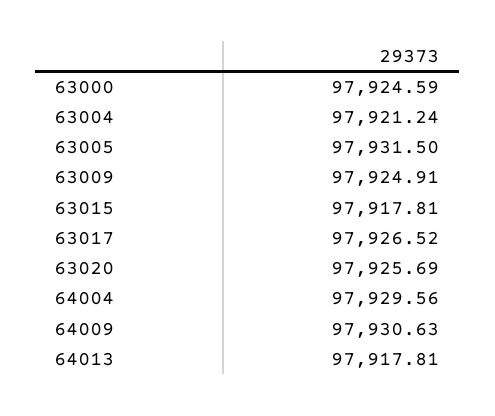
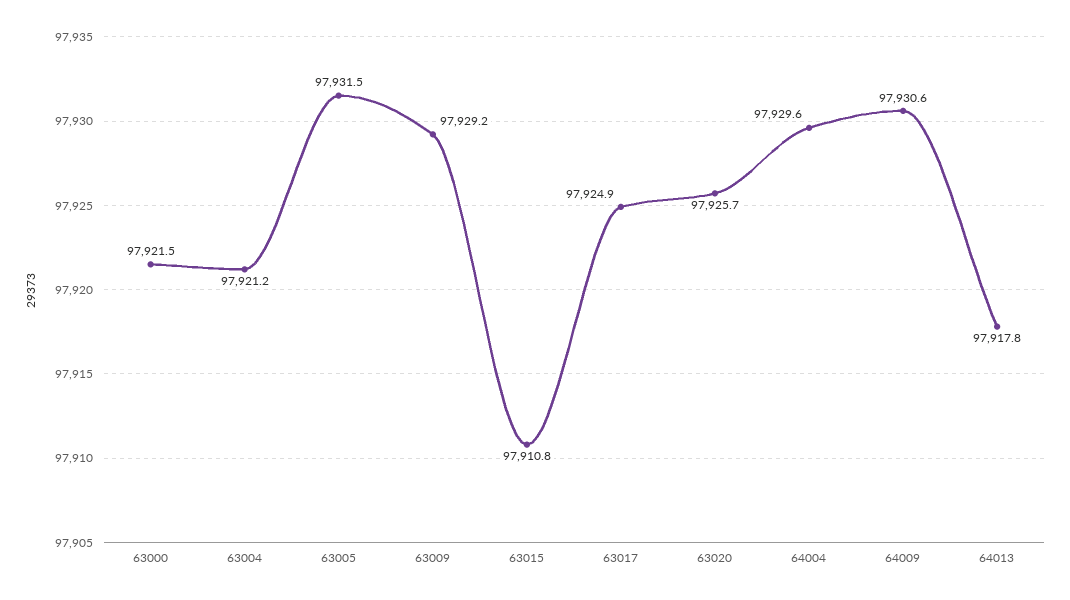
  {
-   "63000": 97924.59,
+   "63000": 97921.5,
    "63004": 97921.24,
    "63005": 97931.5,
-   "63009": 97924.91,
+   "63009": 97929.2,
-   "63015": 97917.81,
+   "63015": 97910.8,
-   "63017": 97926.52,
+   "63017": 97924.9,
    "63020": 97925.69,
    "64004": 97929.56,
    "64009": 97930.63,
    "64013": 97917.81
  }

